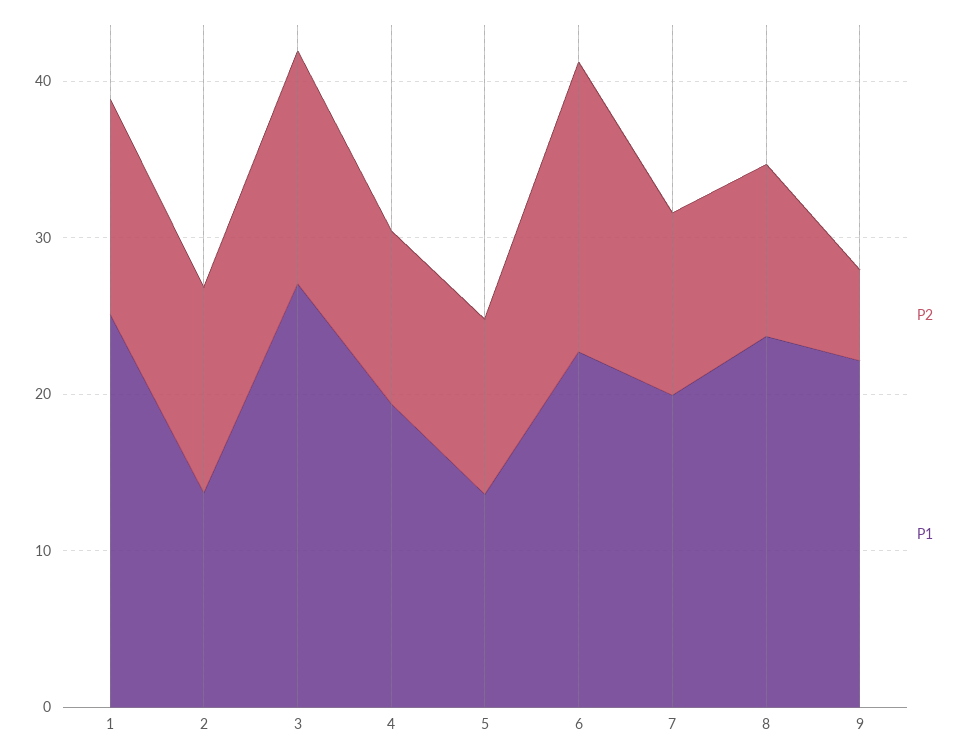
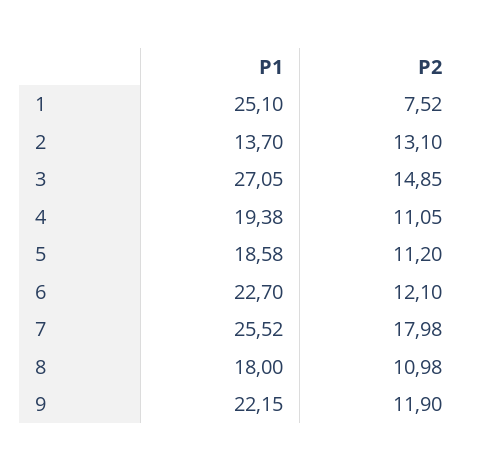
  {
    "P2": {
-     "1": 14,
+     "1": 7.52,
      "2": 13.1,
      "3": 14.85,
      "4": 11.05,
      "5": 11.2,
-     "6": 18,
+     "6": 12.1,
-     "7": 12,
+     "7": 17.98,
      "8": 10.98,
-     "9": 6
+     "9": 11.9
    },
    "P1": {
      "1": 25.1,
      "2": 13.7,
      "3": 27.05,
      "4": 19.38,
-     "5": 14,
+     "5": 18.58,
      "6": 22.7,
-     "7": 20,
+     "7": 25.52,
-     "8": 24,
+     "8": 18,
      "9": 22.15
    }
  }

